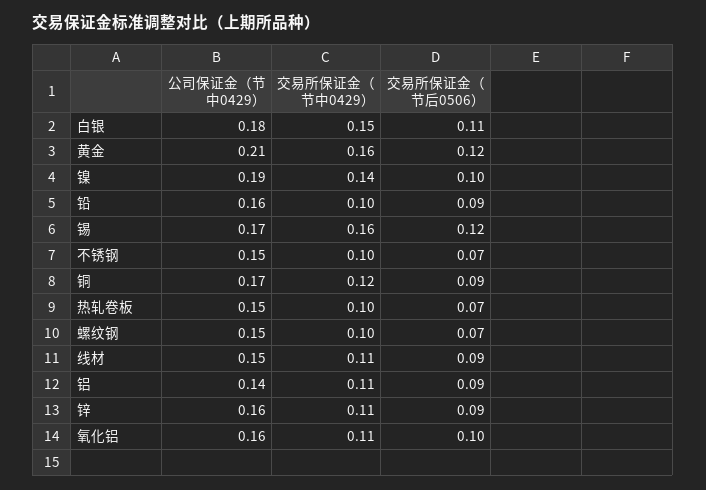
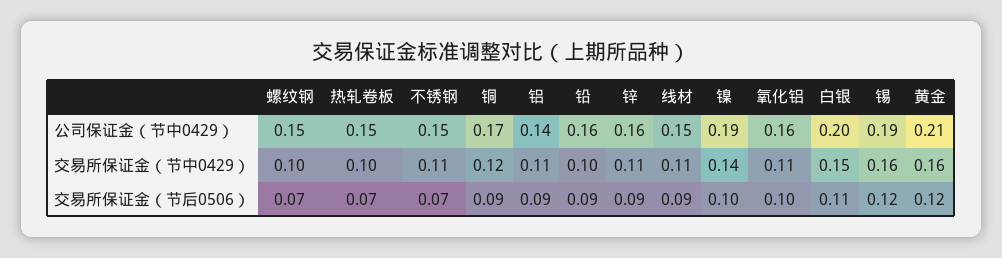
  {
    "公司保证金（节中0429）": {
-     "白银": 0.18,
+     "白银": 0.2,
      "黄金": 0.21,
      "镍": 0.19,
      "铅": 0.16,
-     "锡": 0.17,
+     "锡": 0.19,
      "不锈钢": 0.15,
      "铜": 0.17,
      "热轧卷板": 0.15,
      "螺纹钢": 0.15,
      "线材": 0.15,
      "铝": 0.14,
      "锌": 0.16,
      "氧化铝": 0.16
    },
    "交易所保证金（节中0429）": {
      "白银": 0.15,
      "黄金": 0.16,
      "镍": 0.14,
      "铅": 0.1,
      "锡": 0.16,
-     "不锈钢": 0.1,
+     "不锈钢": 0.11,
      "铜": 0.12,
      "热轧卷板": 0.1,
      "螺纹钢": 0.1,
      "线材": 0.11,
      "铝": 0.11,
      "锌": 0.11,
      "氧化铝": 0.11
    },
    "交易所保证金（节后0506）": {
      "白银": 0.11,
      "黄金": 0.12,
      "镍": 0.1,
      "铅": 0.09,
      "锡": 0.12,
      "不锈钢": 0.07,
      "铜": 0.09,
      "热轧卷板": 0.07,
      "螺纹钢": 0.07,
      "线材": 0.09,
      "铝": 0.09,
      "锌": 0.09,
      "氧化铝": 0.1
    }
  }

